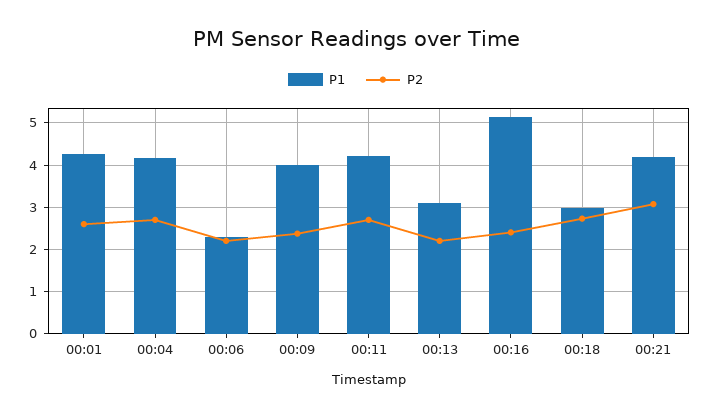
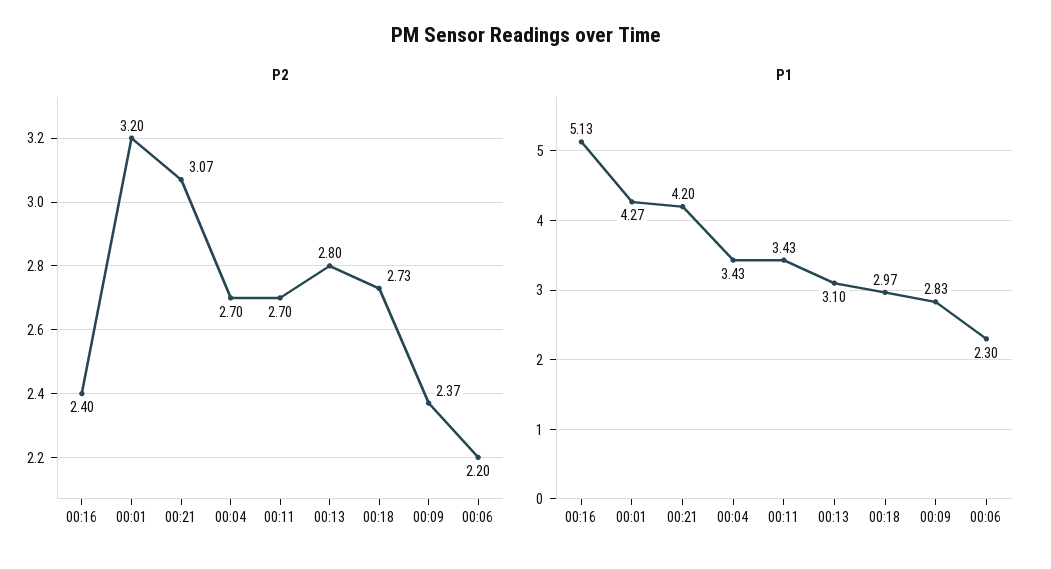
  {
    "P1": {
      "00:01": 4.27,
-     "00:04": 4.2,
+     "00:04": 3.43,
      "00:06": 2.3,
-     "00:09": 4,
+     "00:09": 2.83,
-     "00:11": 4.2,
+     "00:11": 3.43,
      "00:13": 3.1,
      "00:16": 5.13,
      "00:18": 2.97,
      "00:21": 4.2
    },
    "P2": {
-     "00:01": 2.6,
+     "00:01": 3.2,
      "00:04": 2.7,
      "00:06": 2.2,
      "00:09": 2.37,
      "00:11": 2.7,
-     "00:13": 2.2,
+     "00:13": 2.8,
      "00:16": 2.4,
      "00:18": 2.73,
      "00:21": 3.07
    }
  }

